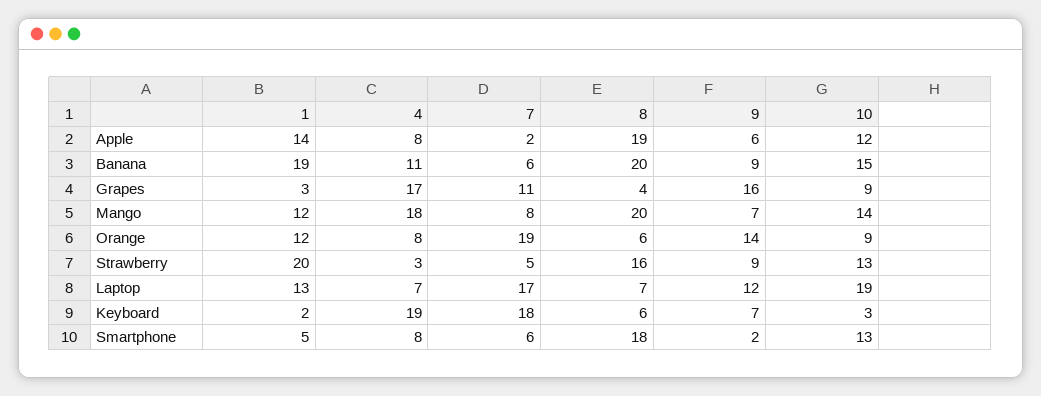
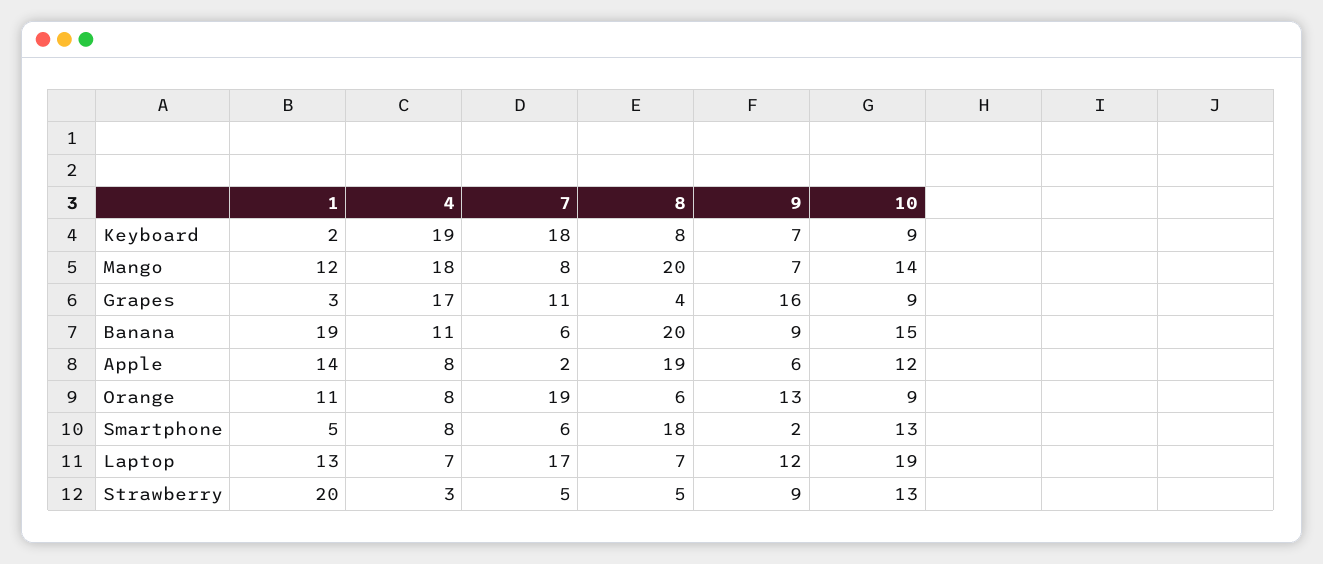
  {
    "1": {
      "Apple": 14,
      "Banana": 19,
      "Grapes": 3,
      "Mango": 12,
-     "Orange": 12,
+     "Orange": 11,
      "Strawberry": 20,
      "Laptop": 13,
      "Keyboard": 2,
      "Smartphone": 5
    },
    "4": {
      "Apple": 8,
      "Banana": 11,
      "Grapes": 17,
      "Mango": 18,
      "Orange": 8,
      "Strawberry": 3,
      "Laptop": 7,
      "Keyboard": 19,
      "Smartphone": 8
    },
    "7": {
      "Apple": 2,
      "Banana": 6,
      "Grapes": 11,
      "Mango": 8,
      "Orange": 19,
      "Strawberry": 5,
      "Laptop": 17,
      "Keyboard": 18,
      "Smartphone": 6
    },
    "8": {
      "Apple": 19,
      "Banana": 20,
      "Grapes": 4,
      "Mango": 20,
      "Orange": 6,
-     "Strawberry": 16,
+     "Strawberry": 5,
      "Laptop": 7,
-     "Keyboard": 6,
+     "Keyboard": 8,
      "Smartphone": 18
    },
    "9": {
      "Apple": 6,
      "Banana": 9,
      "Grapes": 16,
      "Mango": 7,
-     "Orange": 14,
+     "Orange": 13,
      "Strawberry": 9,
      "Laptop": 12,
      "Keyboard": 7,
      "Smartphone": 2
    },
    "10": {
      "Apple": 12,
      "Banana": 15,
      "Grapes": 9,
      "Mango": 14,
      "Orange": 9,
      "Strawberry": 13,
      "Laptop": 19,
-     "Keyboard": 3,
+     "Keyboard": 9,
      "Smartphone": 13
    }
  }

